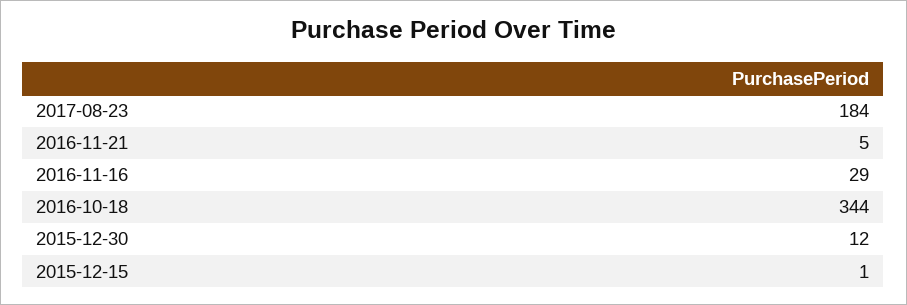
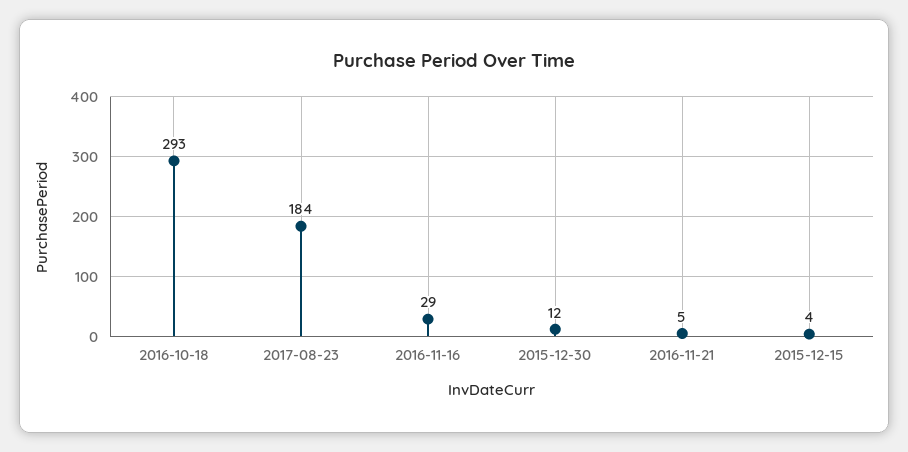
  {
    "2017-08-23": 184,
    "2016-11-21": 5,
    "2016-11-16": 29,
-   "2016-10-18": 344,
+   "2016-10-18": 293,
    "2015-12-30": 12,
-   "2015-12-15": 1
+   "2015-12-15": 4
  }

